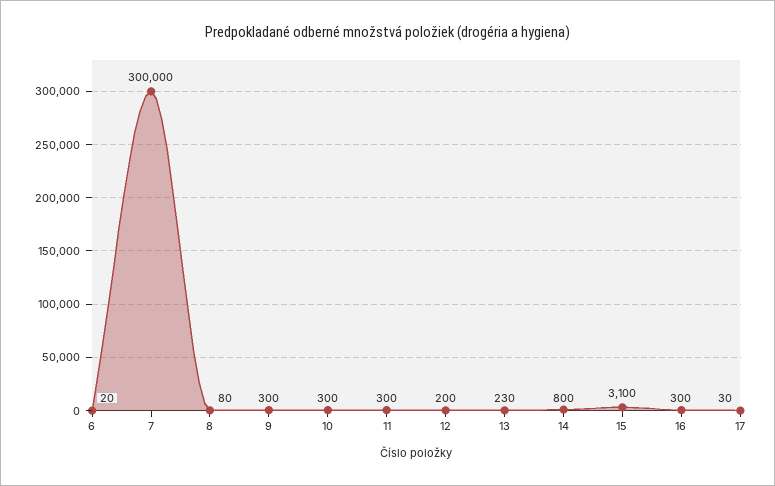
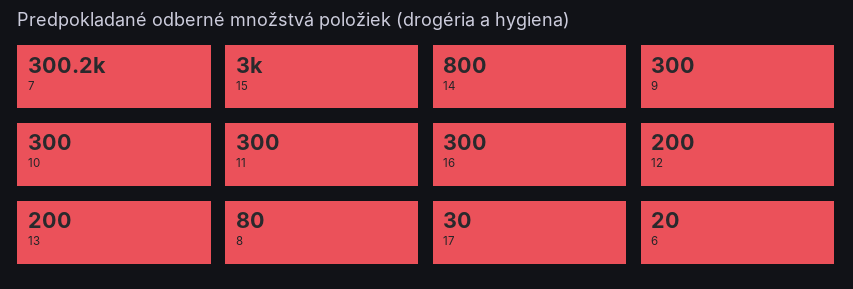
  {
    "6": 20,
-   "7": 300000,
+   "7": 300200,
    "8": 80,
    "9": 300,
    "10": 300,
    "11": 300,
    "12": 200,
-   "13": 230,
+   "13": 200,
    "14": 800,
-   "15": 3100,
+   "15": 3000,
    "16": 300,
    "17": 30
  }

